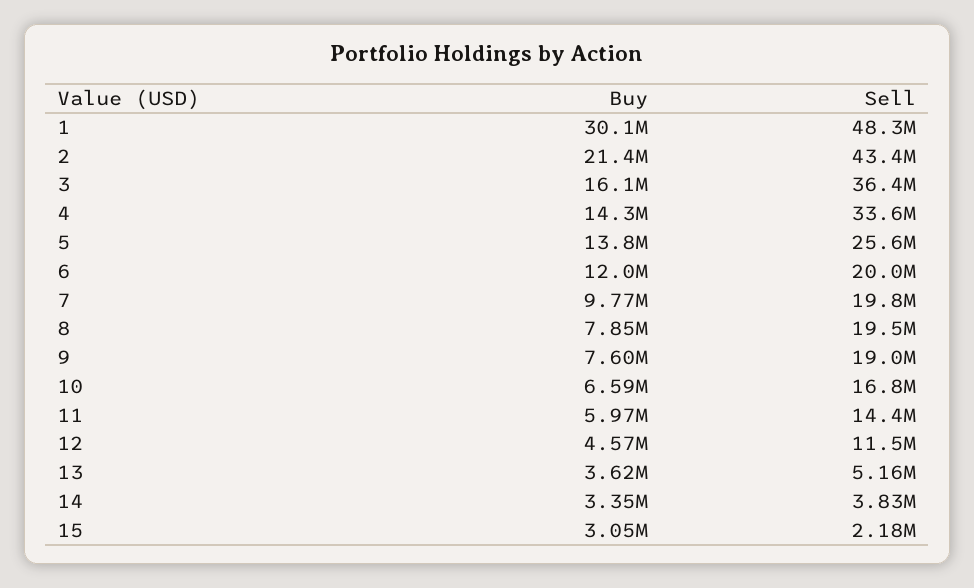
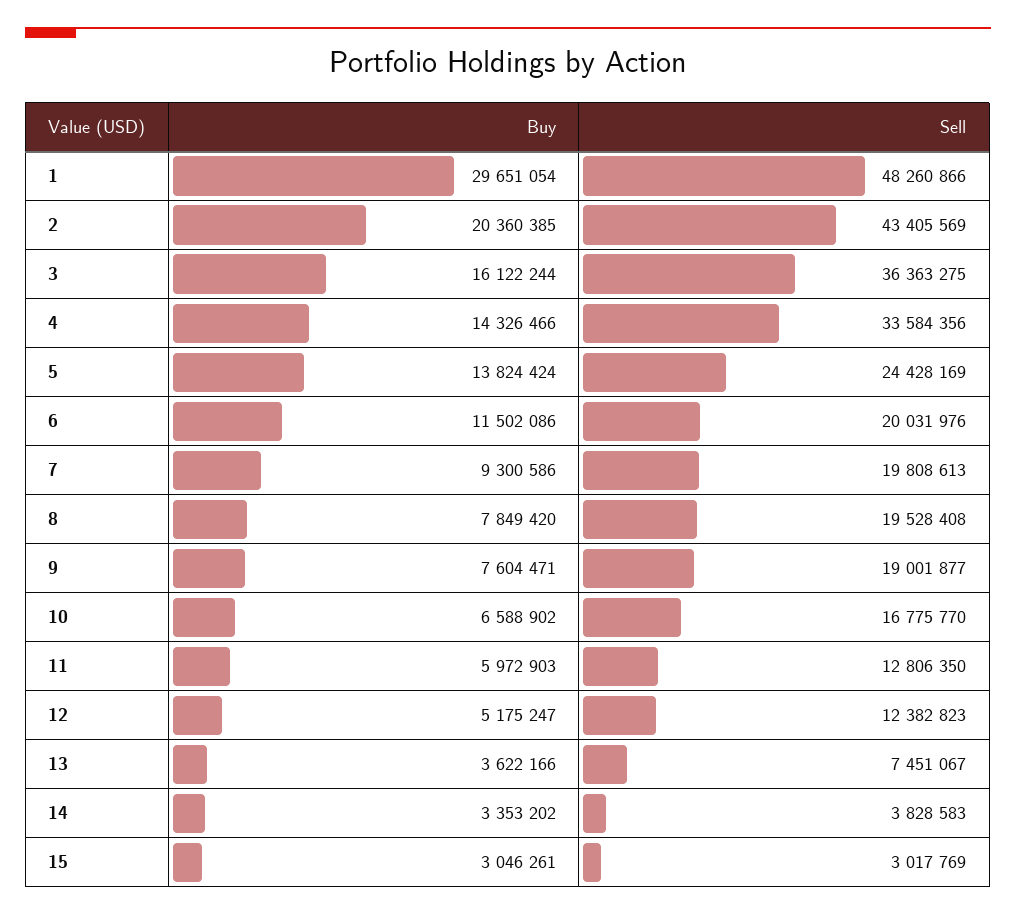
  {
    "Buy": {
-     "1": 30100000,
+     "1": 29651054,
-     "2": 21400000,
+     "2": 20360385,
      "3": 16122244,
      "4": 14326466,
      "5": 13824424,
-     "6": 12000000,
+     "6": 11502086,
-     "7": 9770000,
+     "7": 9300586,
      "8": 7849420,
      "9": 7604471,
      "10": 6588902,
      "11": 5972903,
-     "12": 4570000,
+     "12": 5175247,
      "13": 3622166,
      "14": 3353202,
      "15": 3046261
    },
    "Sell": {
      "1": 48260866,
      "2": 43405569,
      "3": 36363275,
      "4": 33584356,
-     "5": 25600000,
+     "5": 24428169,
      "6": 20031976,
      "7": 19808613,
      "8": 19528408,
      "9": 19001877,
      "10": 16775770,
-     "11": 14400000,
+     "11": 12806350,
-     "12": 11500000,
+     "12": 12382823,
-     "13": 5160000,
+     "13": 7451067,
      "14": 3828583,
-     "15": 2180000
+     "15": 3017769
    }
  }

